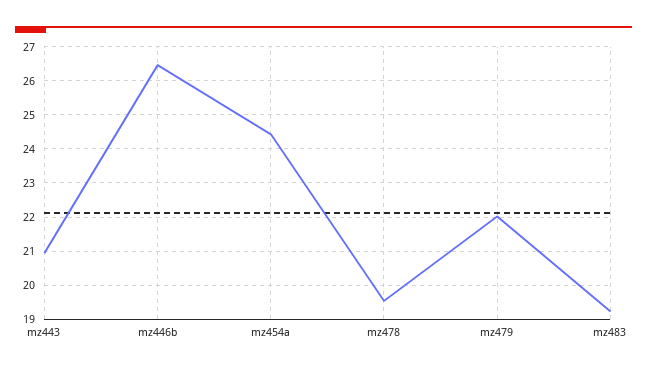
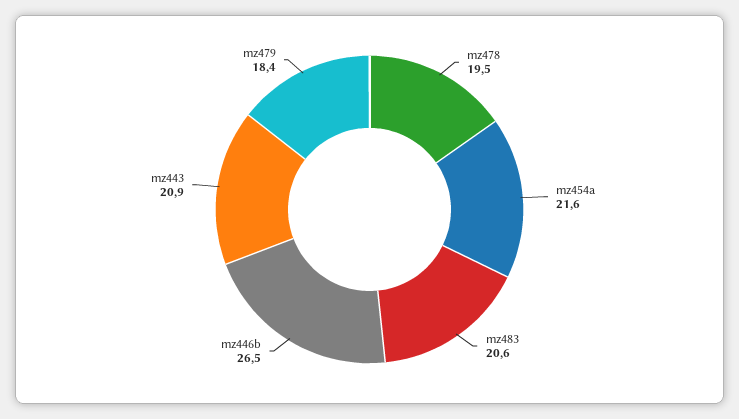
  {
    "mz443": 20.9,
    "mz446b": 26.5,
-   "mz454a": 24.4,
+   "mz454a": 21.6,
    "mz478": 19.5,
-   "mz479": 22,
+   "mz479": 18.4,
-   "mz483": 19.2
+   "mz483": 20.6
  }

